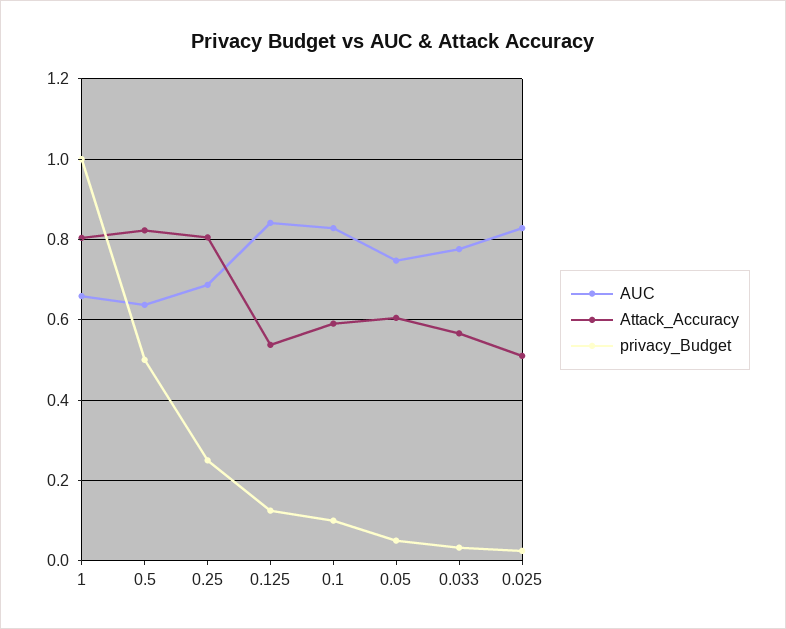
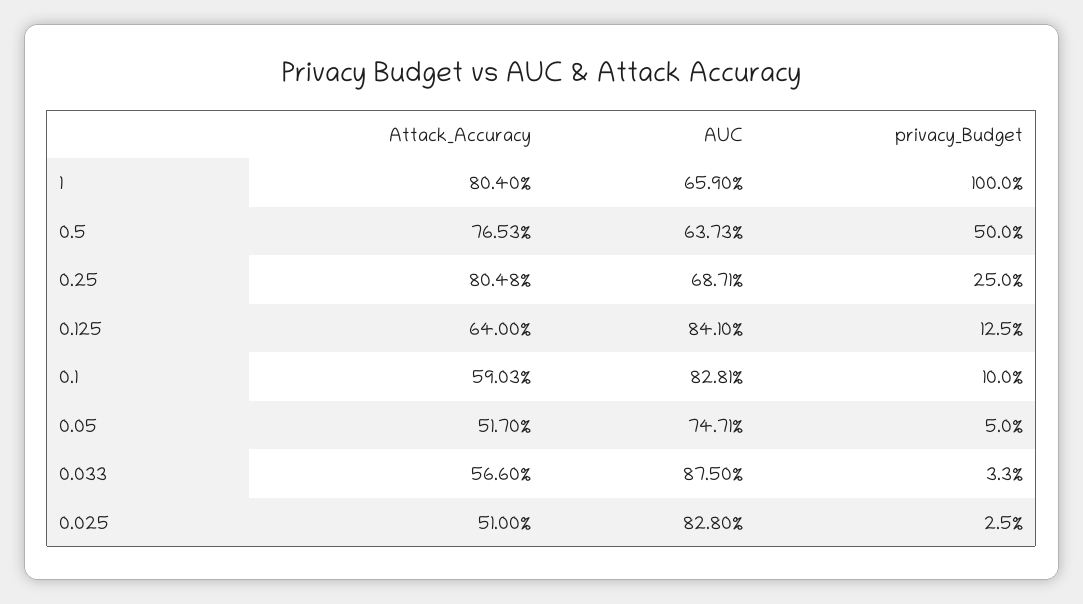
  {
    "AUC": {
      "1": 0.659,
      "0.5": 0.6373,
      "0.25": 0.6871,
      "0.125": 0.841,
      "0.1": 0.8281,
      "0.05": 0.7471,
-     "0.033": 0.78,
+     "0.033": 0.875,
      "0.025": 0.828
    },
    "Attack_Accuracy": {
      "1": 0.804,
-     "0.5": 0.82,
+     "0.5": 0.7653,
      "0.25": 0.8048,
-     "0.125": 0.54,
+     "0.125": 0.64,
      "0.1": 0.5903,
-     "0.05": 0.6,
+     "0.05": 0.517,
      "0.033": 0.566,
      "0.025": 0.51
    },
    "privacy_Budget": {
      "1": 1,
      "0.5": 0.5,
      "0.25": 0.25,
      "0.125": 0.125,
      "0.1": 0.1,
      "0.05": 0.05,
      "0.033": 0.033,
      "0.025": 0.025
    }
  }

